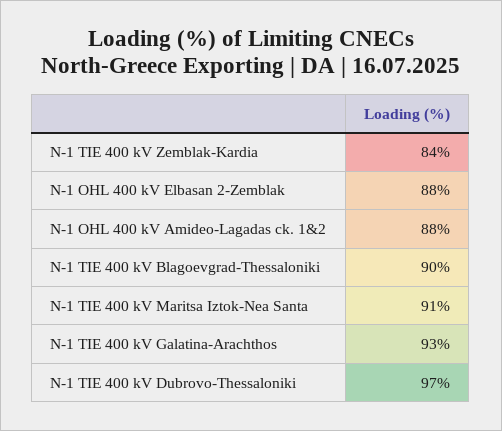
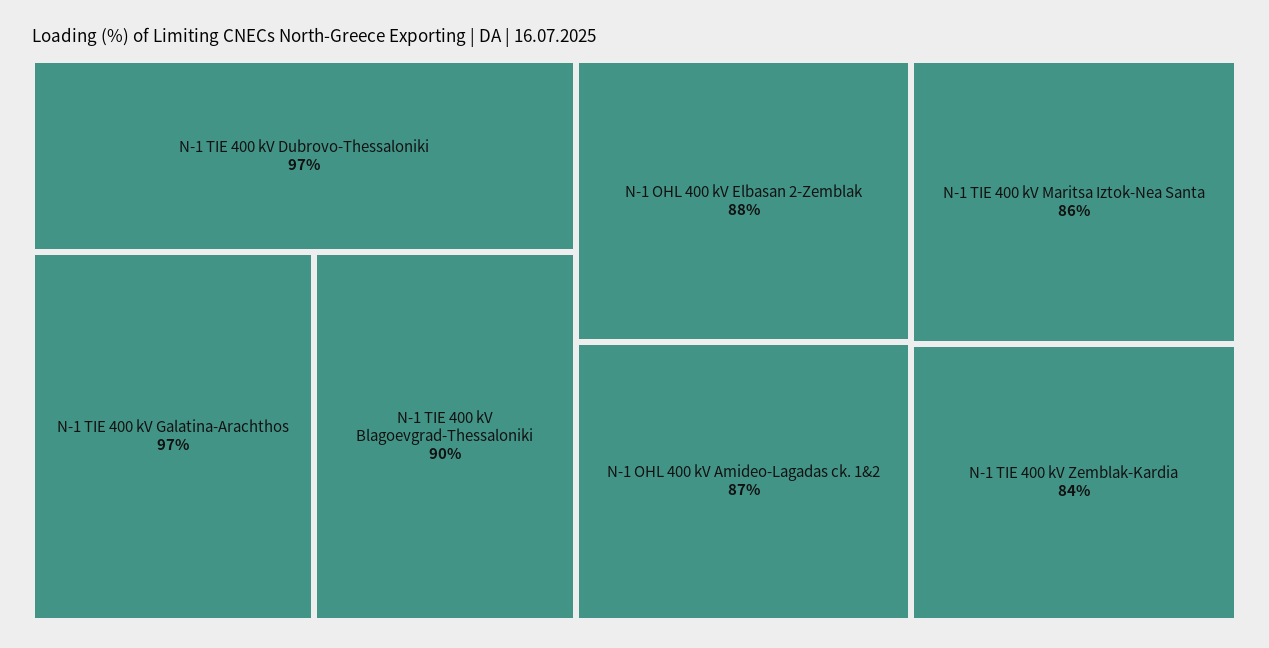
  {
    "N-1 TIE 400 kV Zemblak-Kardia": 84,
    "N-1 OHL 400 kV Elbasan 2-Zemblak": 88,
-   "N-1 OHL 400 kV Amideo-Lagadas ck. 1&2": 88,
+   "N-1 OHL 400 kV Amideo-Lagadas ck. 1&2": 87,
    "N-1 TIE 400 kV Blagoevgrad-Thessaloniki": 90,
-   "N-1 TIE 400 kV Maritsa Iztok-Nea Santa": 91,
+   "N-1 TIE 400 kV Maritsa Iztok-Nea Santa": 86,
-   "N-1 TIE 400 kV Galatina-Arachthos": 93,
+   "N-1 TIE 400 kV Galatina-Arachthos": 97,
    "N-1 TIE 400 kV Dubrovo-Thessaloniki": 97
  }

